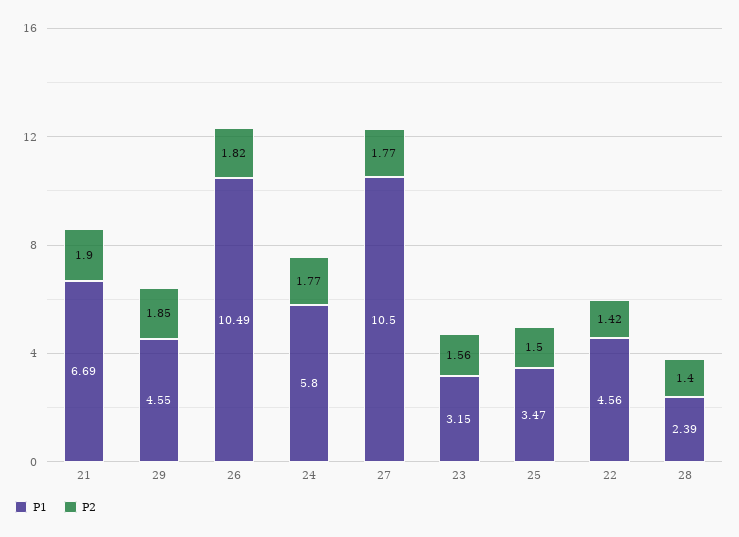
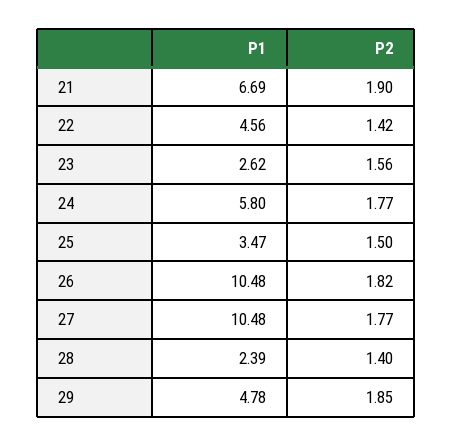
  {
    "P1": {
      "21": 6.69,
-     "29": 4.55,
+     "29": 4.78,
-     "26": 10.49,
+     "26": 10.48,
      "24": 5.8,
-     "27": 10.5,
+     "27": 10.48,
-     "23": 3.15,
+     "23": 2.62,
      "25": 3.47,
      "22": 4.56,
      "28": 2.39
    },
    "P2": {
      "21": 1.9,
      "29": 1.85,
      "26": 1.82,
      "24": 1.77,
      "27": 1.77,
      "23": 1.56,
      "25": 1.5,
      "22": 1.42,
      "28": 1.4
    }
  }

